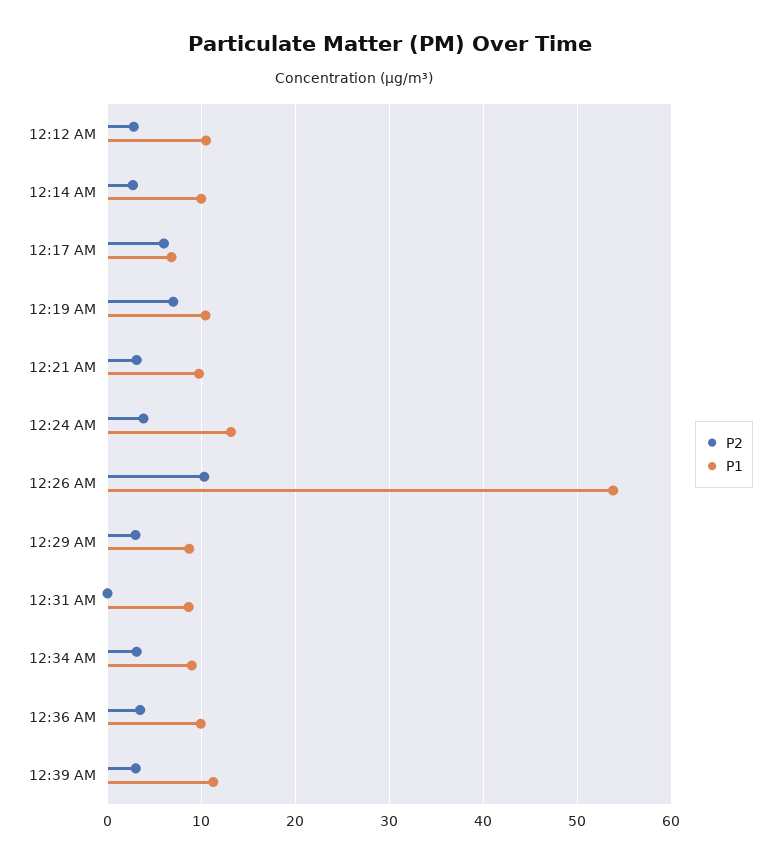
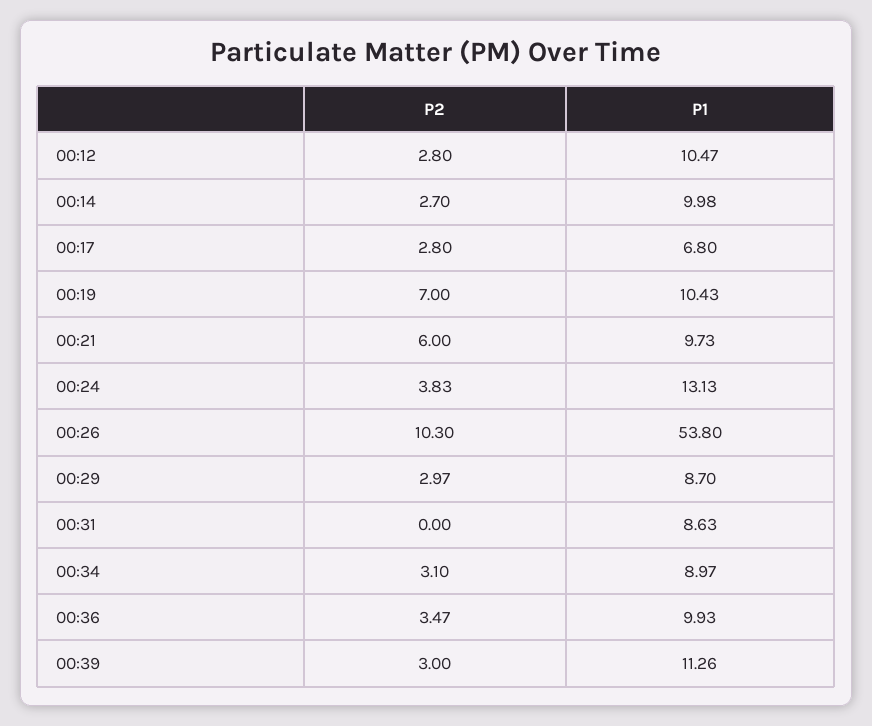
  {
    "P2": {
      "12:12 AM": 2.8,
      "12:14 AM": 2.7,
-     "12:17 AM": 6,
+     "12:17 AM": 2.8,
      "12:19 AM": 7,
-     "12:21 AM": 3,
+     "12:21 AM": 6,
      "12:24 AM": 3.83,
      "12:26 AM": 10.3,
      "12:29 AM": 2.97,
      "12:31 AM": 0,
      "12:34 AM": 3.1,
      "12:36 AM": 3.47,
      "12:39 AM": 3
    },
    "P1": {
      "12:12 AM": 10.47,
      "12:14 AM": 9.98,
      "12:17 AM": 6.8,
      "12:19 AM": 10.43,
      "12:21 AM": 9.73,
      "12:24 AM": 13.13,
      "12:26 AM": 53.8,
      "12:29 AM": 8.7,
      "12:31 AM": 8.63,
      "12:34 AM": 8.97,
      "12:36 AM": 9.93,
      "12:39 AM": 11.26
    }
  }

